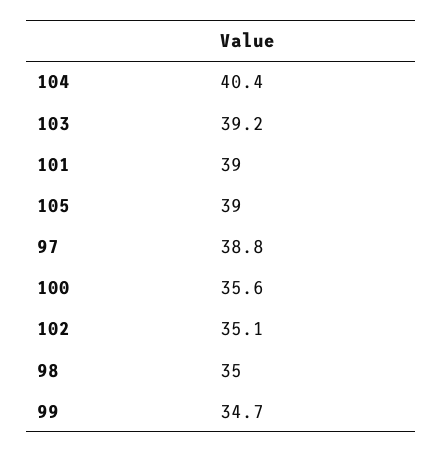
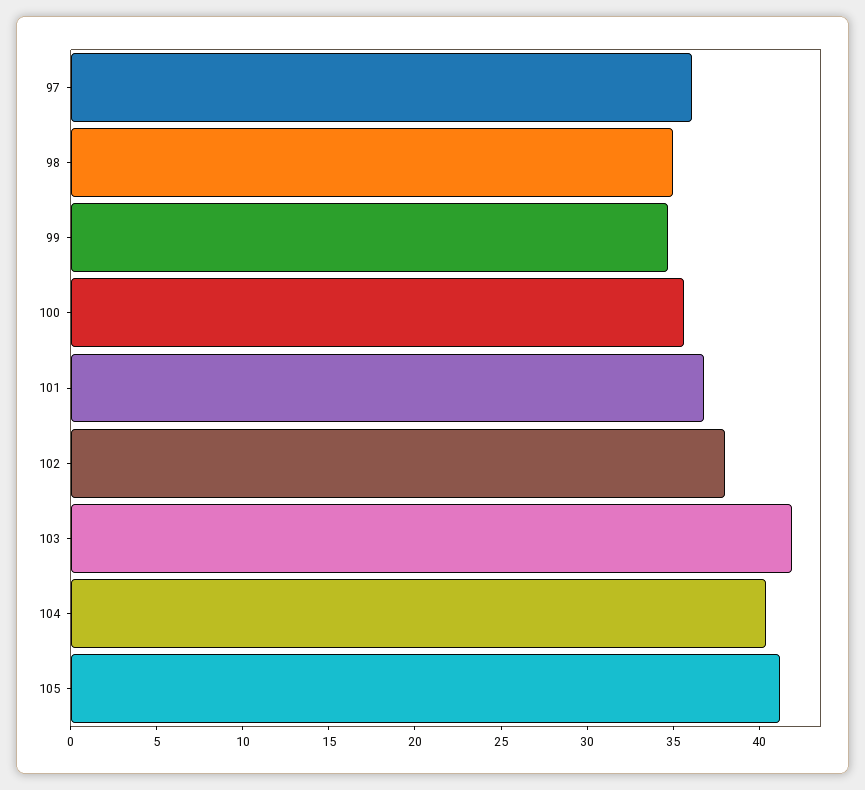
  {
    "104": 40.4,
-   "103": 39.2,
+   "103": 42,
-   "101": 39,
+   "101": 37,
-   "105": 39,
+   "105": 41,
-   "97": 38.8,
+   "97": 36,
    "100": 35.6,
-   "102": 35.1,
+   "102": 38,
    "98": 35,
    "99": 34.7
  }

